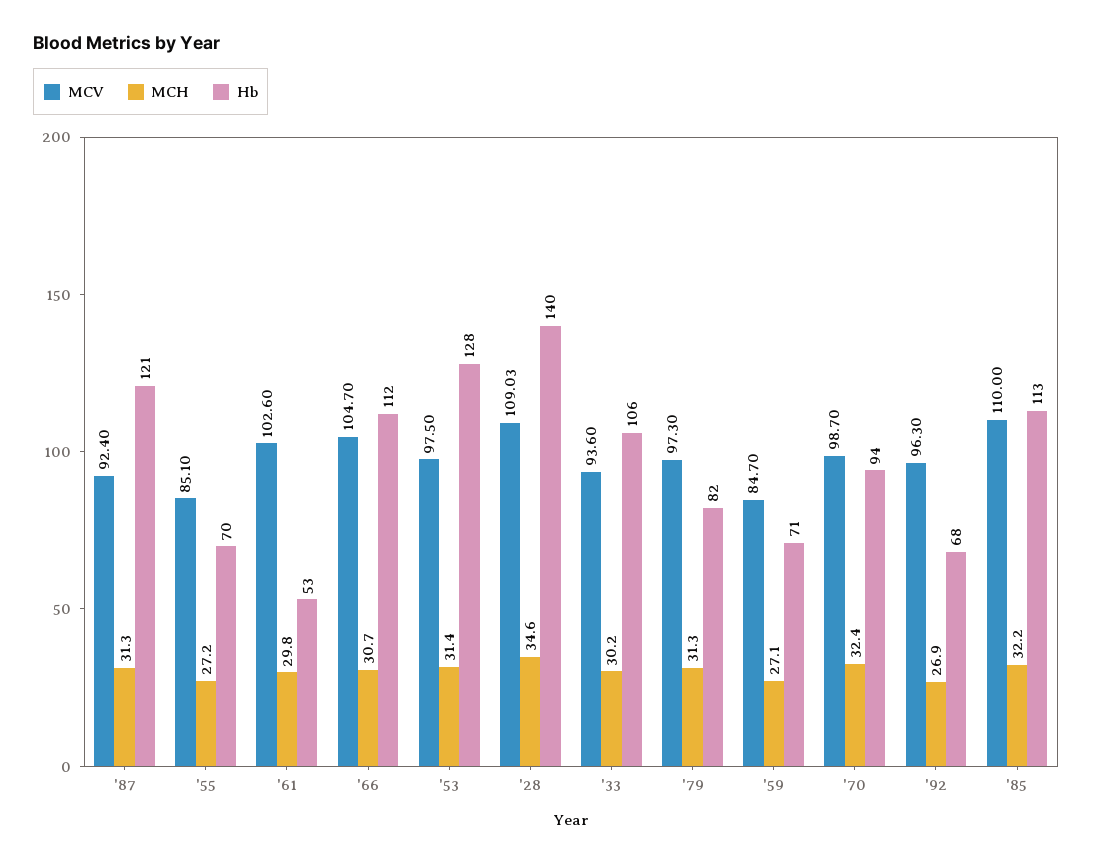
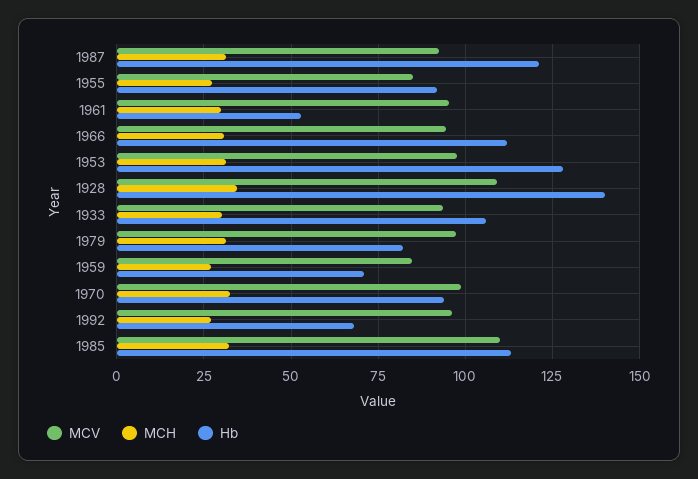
  {
    "MCV": {
      "'87": 92.4,
      "'55": 85.1,
-     "'61": 102.6,
+     "'61": 95,
-     "'66": 104.7,
+     "'66": 95,
      "'53": 97.5,
      "'28": 109.03,
      "'33": 93.6,
      "'79": 97.3,
      "'59": 84.7,
      "'70": 98.7,
      "'92": 96.3,
      "'85": 110
    },
    "MCH": {
      "'87": 31.3,
      "'55": 27.2,
      "'61": 29.8,
      "'66": 30.7,
      "'53": 31.4,
      "'28": 34.6,
      "'33": 30.2,
      "'79": 31.3,
      "'59": 27.1,
      "'70": 32.4,
      "'92": 26.9,
      "'85": 32.2
    },
    "Hb": {
      "'87": 121,
-     "'55": 70,
+     "'55": 92.5,
      "'61": 53,
      "'66": 112,
      "'53": 128,
      "'28": 140,
      "'33": 106,
      "'79": 82,
      "'59": 71,
      "'70": 94,
      "'92": 68,
      "'85": 113
    }
  }

